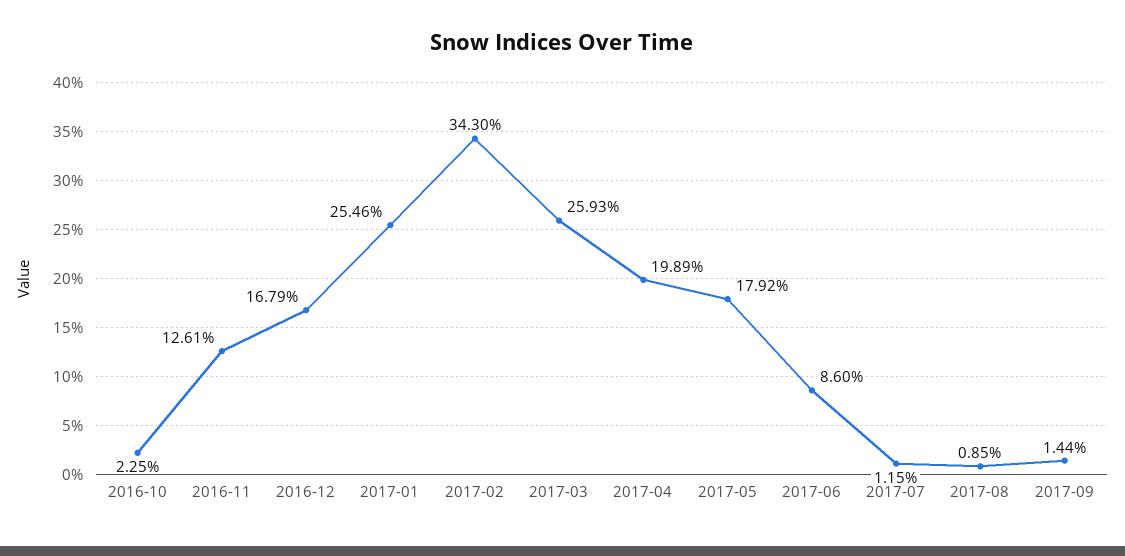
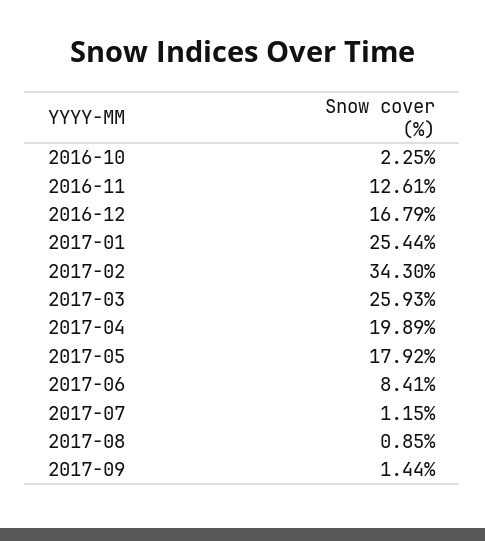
  {
    "2016-10": 2.25,
    "2016-11": 12.61,
    "2016-12": 16.79,
-   "2017-01": 25.46,
+   "2017-01": 25.44,
    "2017-02": 34.3,
    "2017-03": 25.93,
    "2017-04": 19.89,
    "2017-05": 17.92,
-   "2017-06": 8.6,
+   "2017-06": 8.41,
    "2017-07": 1.15,
    "2017-08": 0.85,
    "2017-09": 1.44
  }

